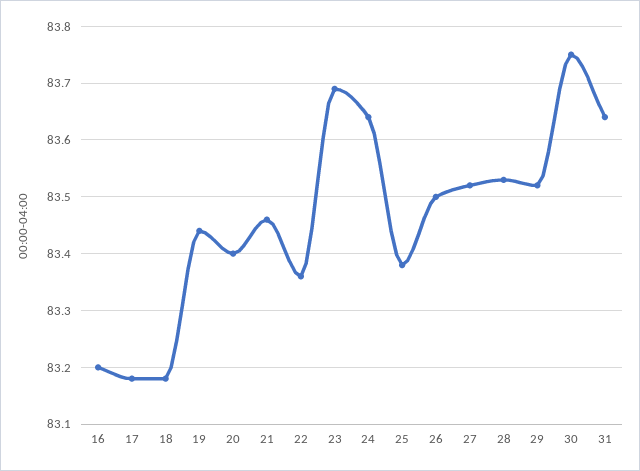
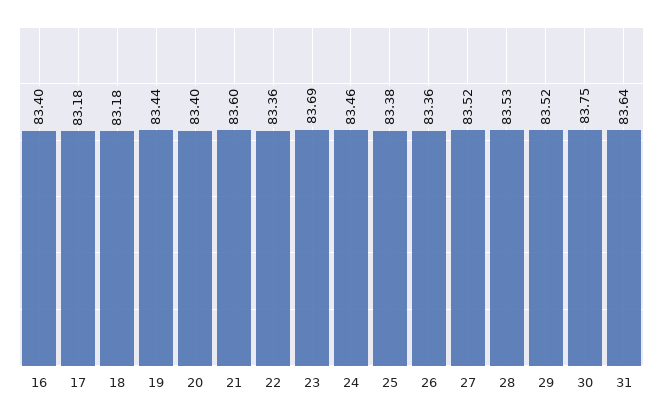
  {
-   "16": 83.2,
+   "16": 83.4,
    "17": 83.18,
    "18": 83.18,
    "19": 83.44,
    "20": 83.4,
-   "21": 83.45,
+   "21": 83.6,
    "22": 83.36,
    "23": 83.69,
-   "24": 83.65,
+   "24": 83.46,
    "25": 83.38,
-   "26": 83.5,
+   "26": 83.36,
    "27": 83.52,
    "28": 83.53,
    "29": 83.52,
    "30": 83.75,
    "31": 83.64
  }

